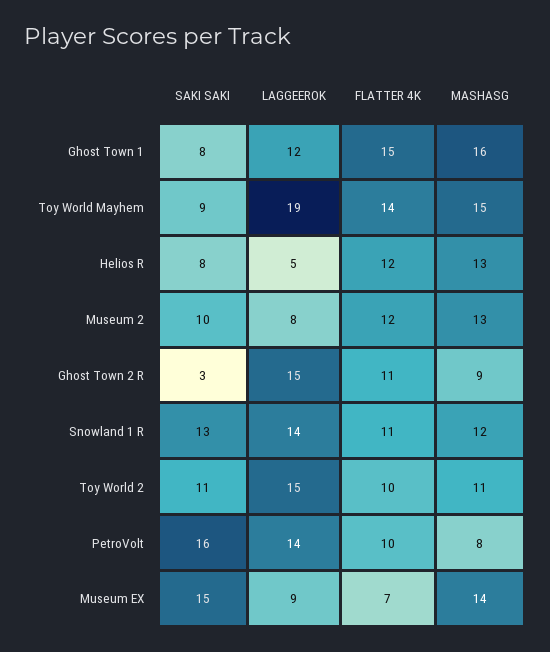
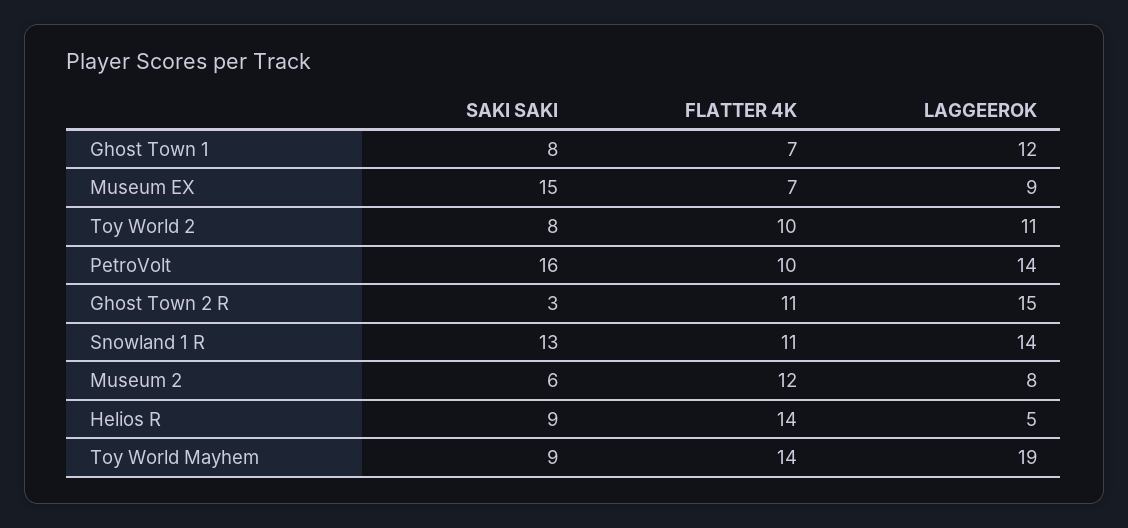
  {
    "SAKI SAKI": {
      "Ghost Town 1": 8,
      "Toy World Mayhem": 9,
-     "Helios R": 8,
+     "Helios R": 9,
-     "Museum 2": 10,
+     "Museum 2": 6,
      "Ghost Town 2 R": 3,
      "Snowland 1 R": 13,
-     "Toy World 2": 11,
+     "Toy World 2": 8,
      "PetroVolt": 16,
      "Museum EX": 15
    },
    "LAGGEEROK": {
      "Ghost Town 1": 12,
      "Toy World Mayhem": 19,
      "Helios R": 5,
      "Museum 2": 8,
      "Ghost Town 2 R": 15,
      "Snowland 1 R": 14,
-     "Toy World 2": 15,
+     "Toy World 2": 11,
      "PetroVolt": 14,
      "Museum EX": 9
    },
    "FLATTER 4K": {
-     "Ghost Town 1": 15,
+     "Ghost Town 1": 7,
      "Toy World Mayhem": 14,
-     "Helios R": 12,
+     "Helios R": 14,
      "Museum 2": 12,
      "Ghost Town 2 R": 11,
      "Snowland 1 R": 11,
      "Toy World 2": 10,
      "PetroVolt": 10,
      "Museum EX": 7
-   },
+   }
-   "MASHASG": {
-     "Ghost Town 1": 16,
-     "Toy World Mayhem": 15,
-     "Helios R": 13,
-     "Museum 2": 13,
-     "Ghost Town 2 R": 9,
-     "Snowland 1 R": 12,
-     "Toy World 2": 11,
-     "PetroVolt": 8,
-     "Museum EX": 14
-   }
  }

